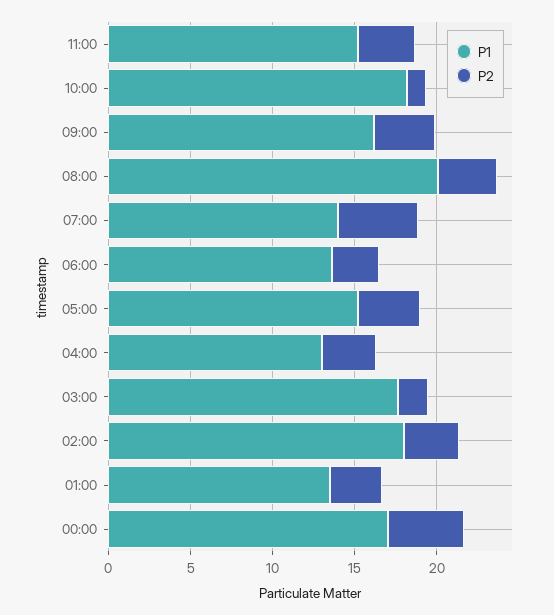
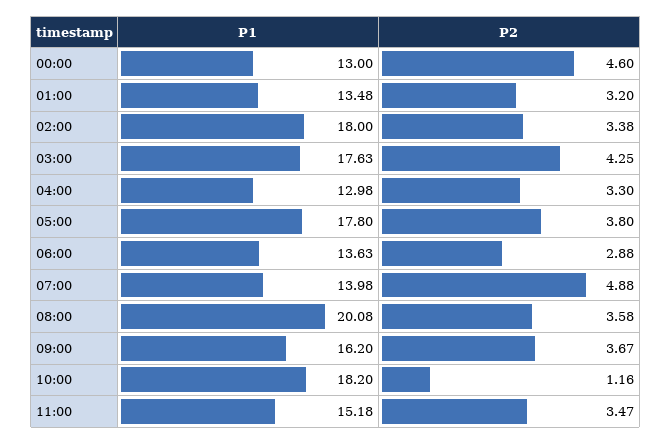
  {
    "P1": {
      "11:00": 15.18,
      "10:00": 18.2,
      "09:00": 16.2,
      "08:00": 20.08,
      "07:00": 13.98,
      "06:00": 13.63,
-     "05:00": 15,
+     "05:00": 17.8,
      "04:00": 12.98,
      "03:00": 17.63,
      "02:00": 18,
      "01:00": 13.48,
-     "00:00": 17
+     "00:00": 13
    },
    "P2": {
      "11:00": 3.47,
      "10:00": 1.16,
      "09:00": 3.67,
      "08:00": 3.58,
      "07:00": 4.88,
      "06:00": 2.88,
      "05:00": 3.8,
      "04:00": 3.3,
-     "03:00": 2,
+     "03:00": 4.25,
      "02:00": 3.38,
      "01:00": 3.2,
      "00:00": 4.6
    }
  }

